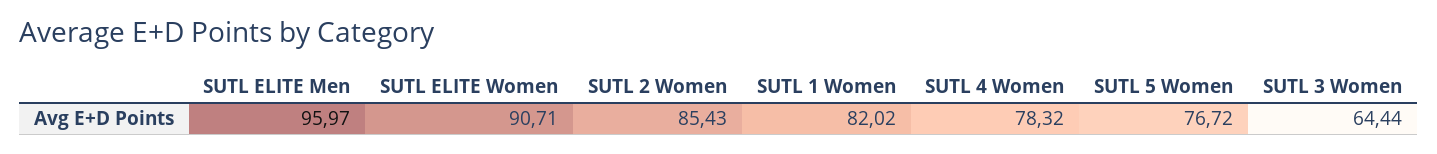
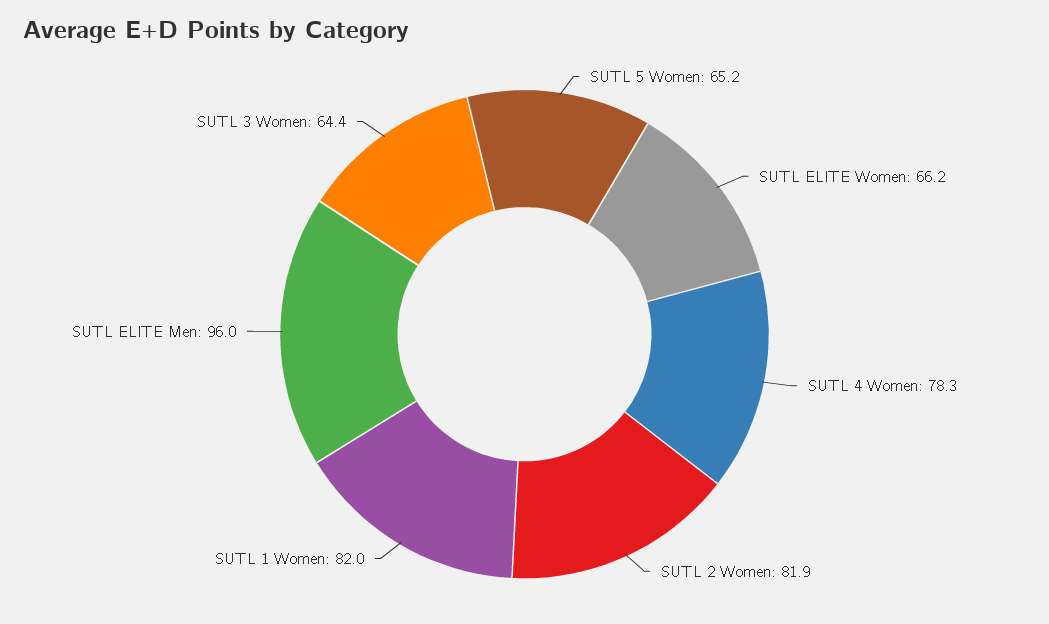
  {
    "SUTL ELITE Men": 95.97,
-   "SUTL ELITE Women": 90.71,
+   "SUTL ELITE Women": 66.2,
-   "SUTL 2 Women": 85.43,
+   "SUTL 2 Women": 81.9,
    "SUTL 1 Women": 82.02,
    "SUTL 4 Women": 78.32,
-   "SUTL 5 Women": 76.72,
+   "SUTL 5 Women": 65.2,
    "SUTL 3 Women": 64.44
  }

